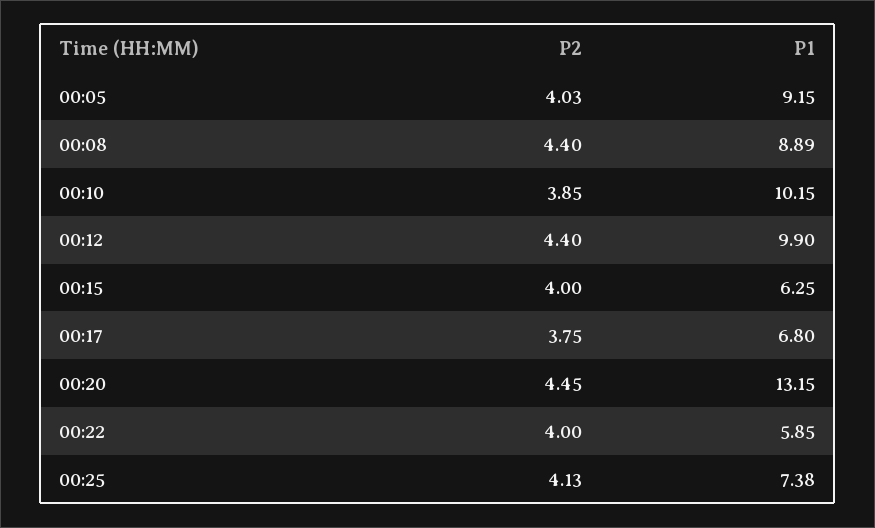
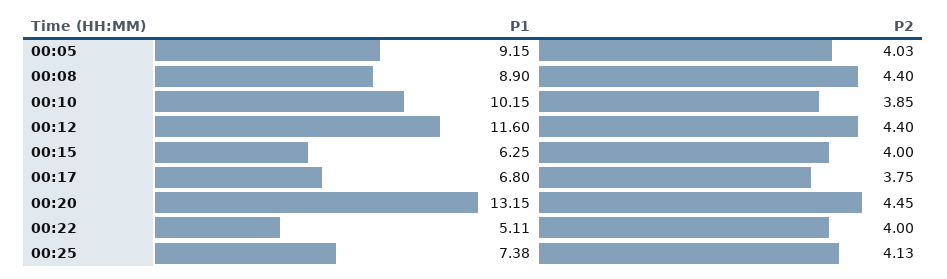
  {
    "P2": {
      "00:05": 4.03,
      "00:08": 4.4,
      "00:10": 3.85,
      "00:12": 4.4,
      "00:15": 4,
      "00:17": 3.75,
      "00:20": 4.45,
      "00:22": 4,
      "00:25": 4.13
    },
    "P1": {
      "00:05": 9.15,
-     "00:08": 8.89,
+     "00:08": 8.9,
      "00:10": 10.15,
-     "00:12": 9.9,
+     "00:12": 11.6,
      "00:15": 6.25,
      "00:17": 6.8,
      "00:20": 13.15,
-     "00:22": 5.85,
+     "00:22": 5.11,
      "00:25": 7.38
    }
  }

